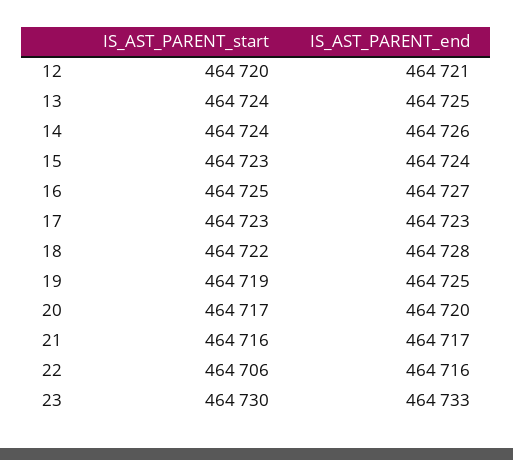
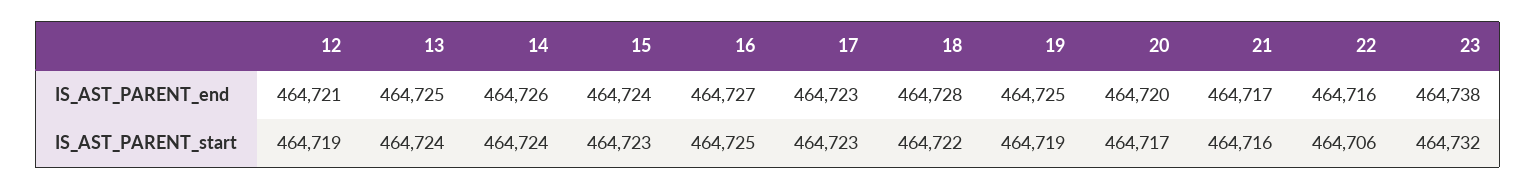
  {
    "IS_AST_PARENT_start": {
-     "12": 464720,
+     "12": 464719,
      "13": 464724,
      "14": 464724,
      "15": 464723,
      "16": 464725,
      "17": 464723,
      "18": 464722,
      "19": 464719,
      "20": 464717,
      "21": 464716,
      "22": 464706,
-     "23": 464730
+     "23": 464732
    },
    "IS_AST_PARENT_end": {
      "12": 464721,
      "13": 464725,
      "14": 464726,
      "15": 464724,
      "16": 464727,
      "17": 464723,
      "18": 464728,
      "19": 464725,
      "20": 464720,
      "21": 464717,
      "22": 464716,
-     "23": 464733
+     "23": 464738
    }
  }

